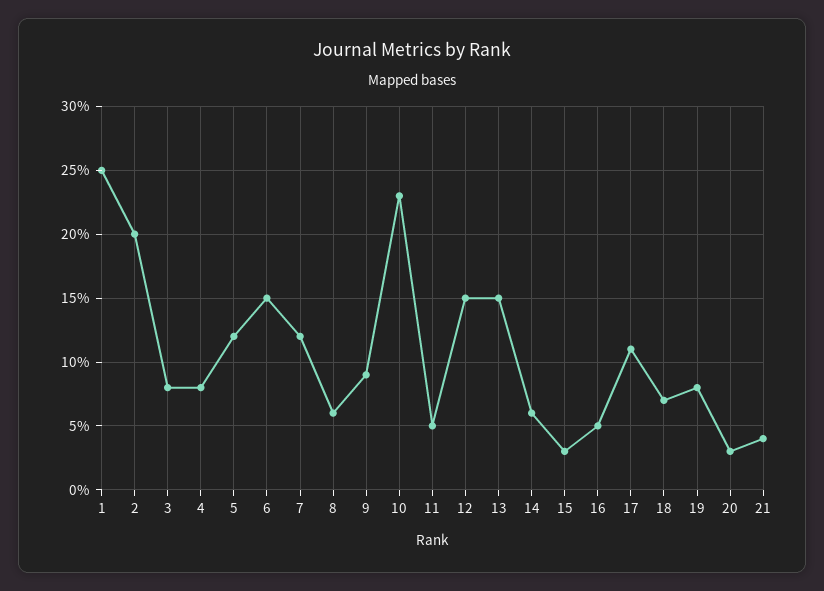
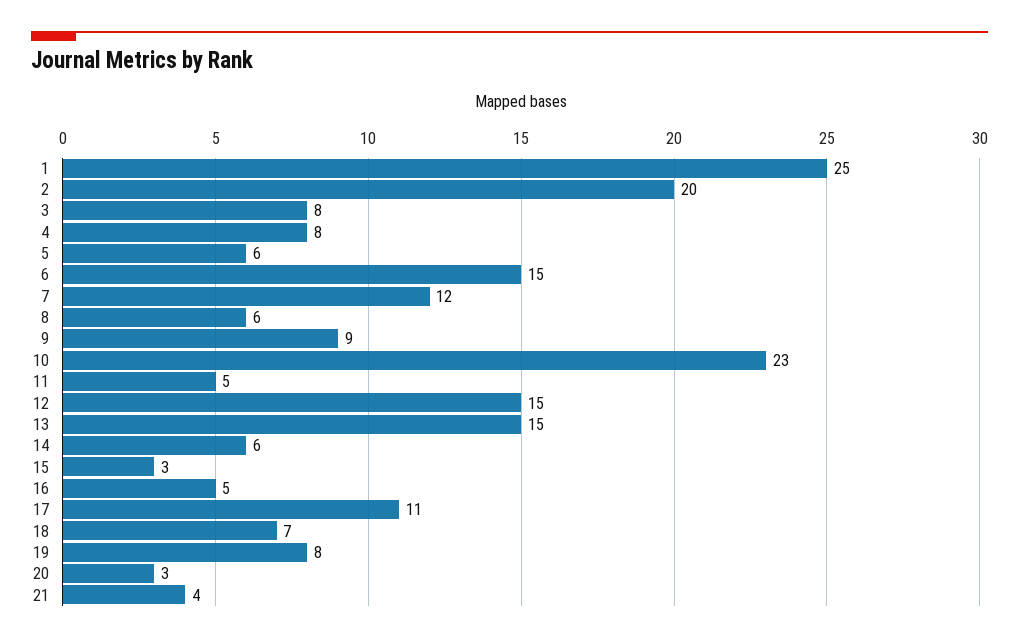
  {
    "1": 25,
    "2": 20,
    "3": 8,
    "4": 8,
-   "5": 12,
+   "5": 6,
    "6": 15,
    "7": 12,
    "8": 6,
    "9": 9,
    "10": 23,
    "11": 5,
    "12": 15,
    "13": 15,
    "14": 6,
    "15": 3,
    "16": 5,
    "17": 11,
    "18": 7,
    "19": 8,
    "20": 3,
    "21": 4
  }

